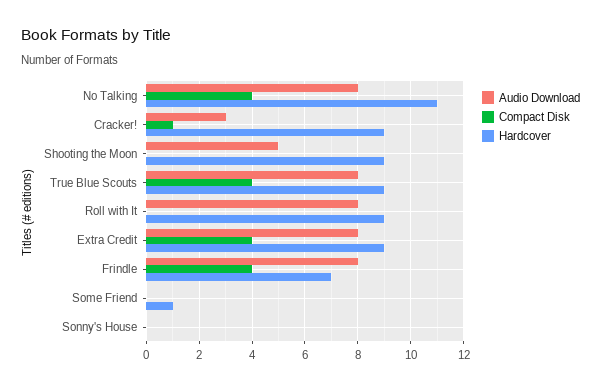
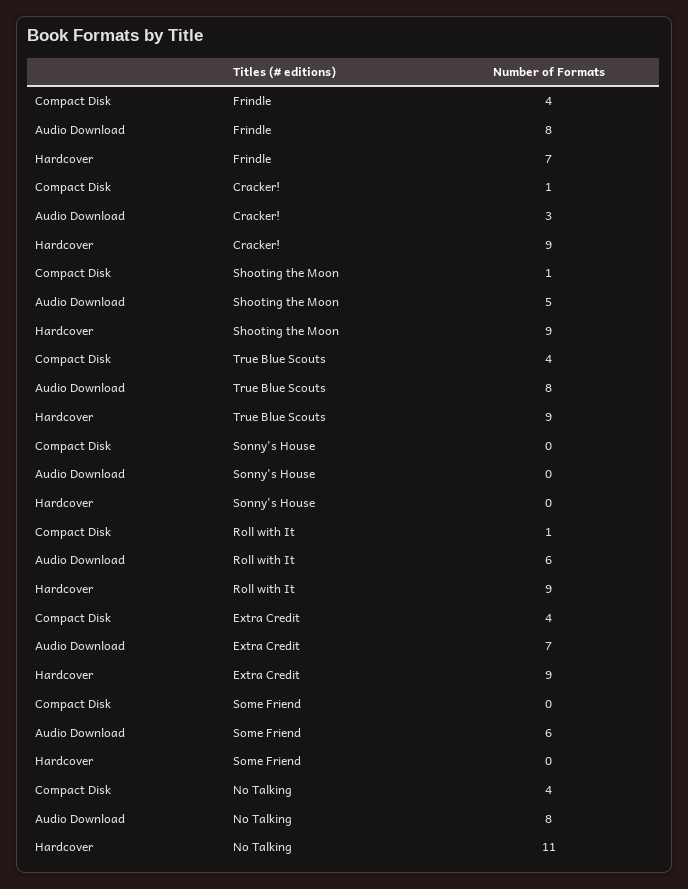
  {
    "Audio Download": {
      "No Talking": 8,
      "Cracker!": 3,
      "Shooting the Moon": 5,
      "True Blue Scouts": 8,
-     "Roll with It": 8,
+     "Roll with It": 6,
-     "Extra Credit": 8,
+     "Extra Credit": 7,
      "Frindle": 8,
-     "Some Friend": 0,
+     "Some Friend": 6,
      "Sonny's House": 0
    },
    "Compact Disk": {
      "No Talking": 4,
      "Cracker!": 1,
-     "Shooting the Moon": 0,
+     "Shooting the Moon": 1,
      "True Blue Scouts": 4,
-     "Roll with It": 0,
+     "Roll with It": 1,
      "Extra Credit": 4,
      "Frindle": 4,
      "Some Friend": 0,
      "Sonny's House": 0
    },
    "Hardcover": {
      "No Talking": 11,
      "Cracker!": 9,
      "Shooting the Moon": 9,
      "True Blue Scouts": 9,
      "Roll with It": 9,
      "Extra Credit": 9,
      "Frindle": 7,
-     "Some Friend": 1,
+     "Some Friend": 0,
      "Sonny's House": 0
    }
  }

